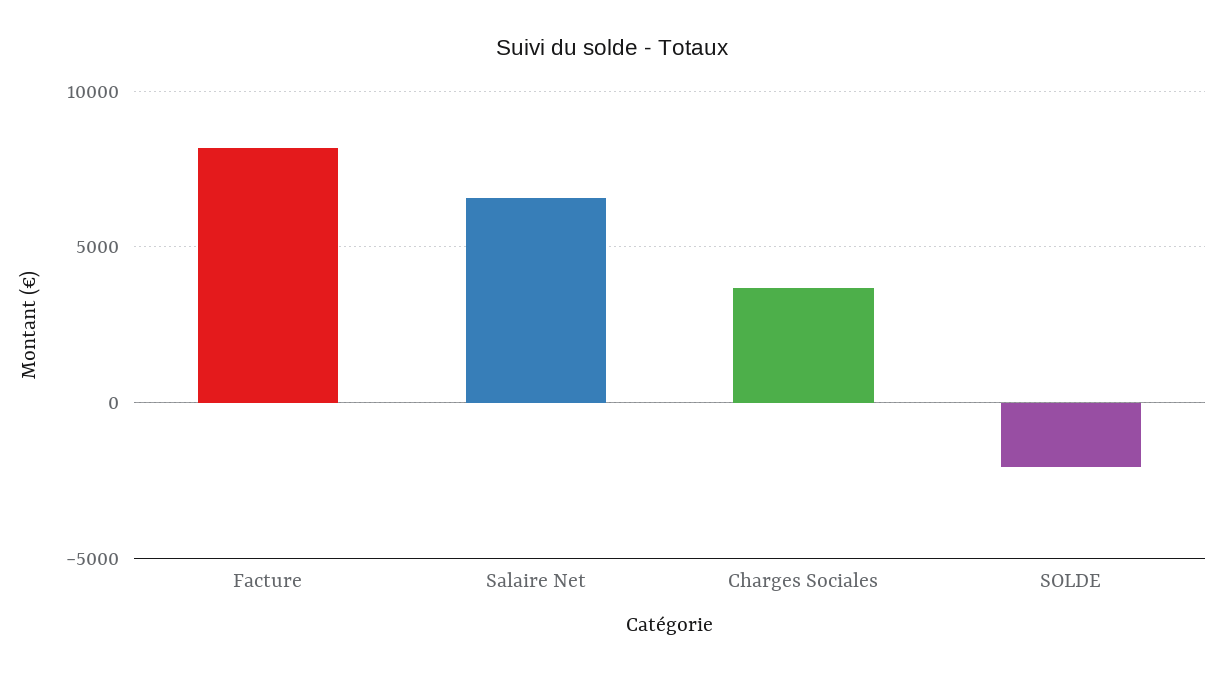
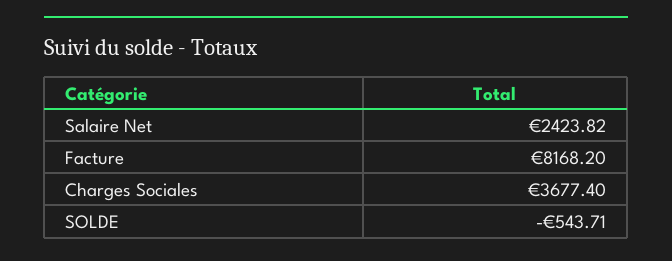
  {
    "Facture": 8168.2,
-   "Salaire Net": 6500,
+   "Salaire Net": 2423.82,
    "Charges Sociales": 3677.4,
-   "SOLDE": -2000
+   "SOLDE": -543.71
  }

